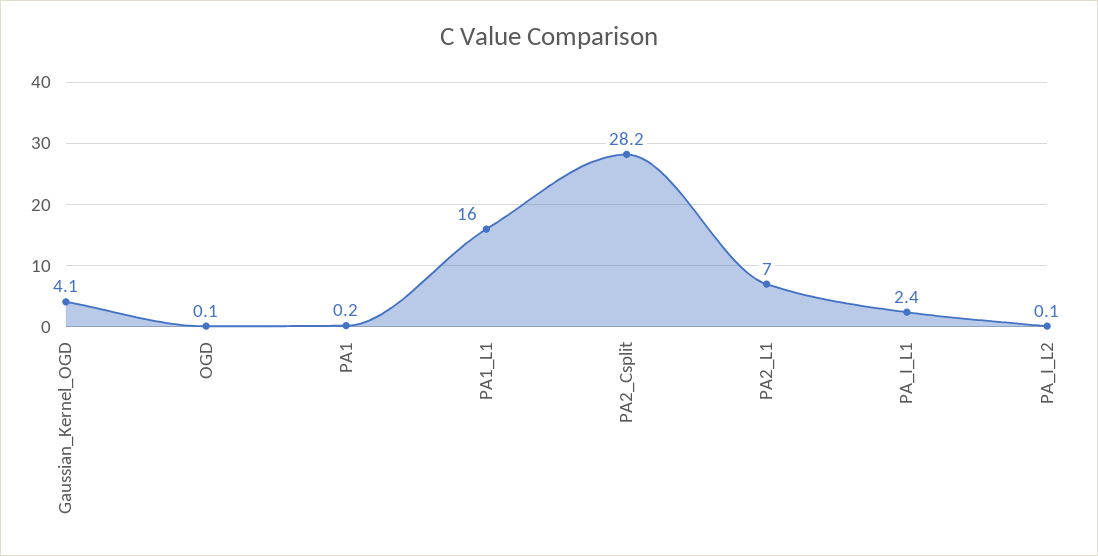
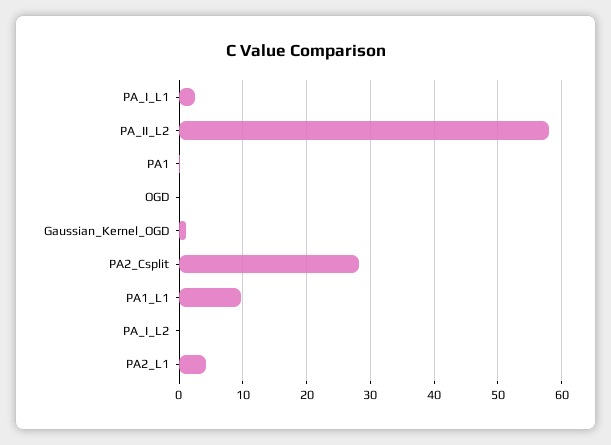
  {
-   "Gaussian_Kernel_OGD": 4.1,
+   "Gaussian_Kernel_OGD": 1,
    "OGD": 0.1,
    "PA1": 0.2,
-   "PA1_L1": 16,
+   "PA1_L1": 10,
    "PA2_Csplit": 28.2,
-   "PA2_L1": 7,
+   "PA2_L1": 4,
    "PA_I_L1": 2.4,
-   "PA_I_L2": 0.1
+   "PA_I_L2": 0.1,
+   "PA_II_L2": 58
  }

